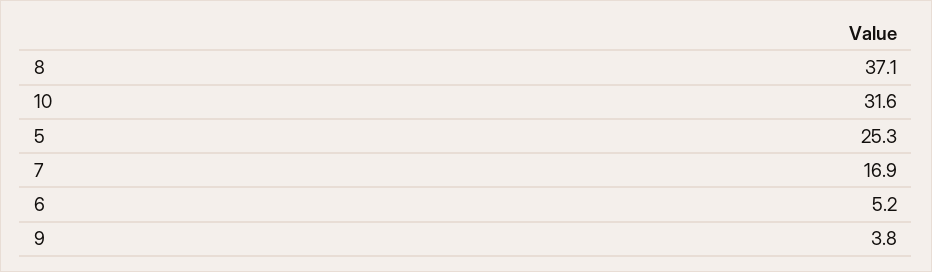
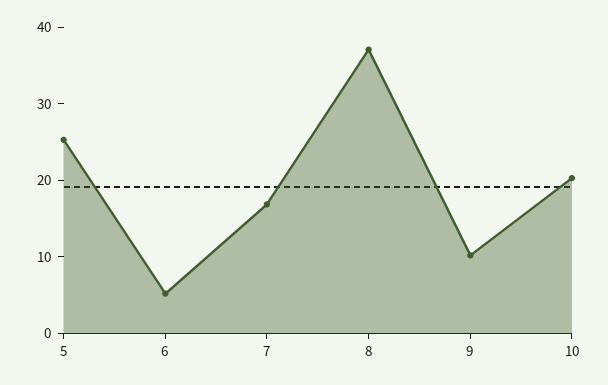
  {
    "8": 37.1,
-   "10": 31.6,
+   "10": 20,
    "5": 25.3,
    "7": 16.9,
    "6": 5.2,
-   "9": 3.8
+   "9": 10
  }

